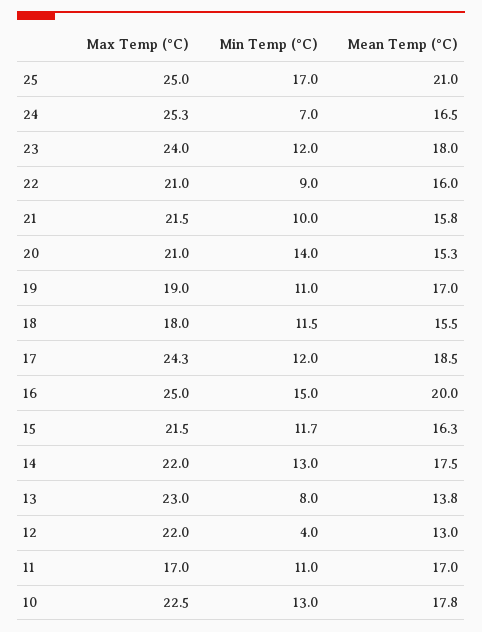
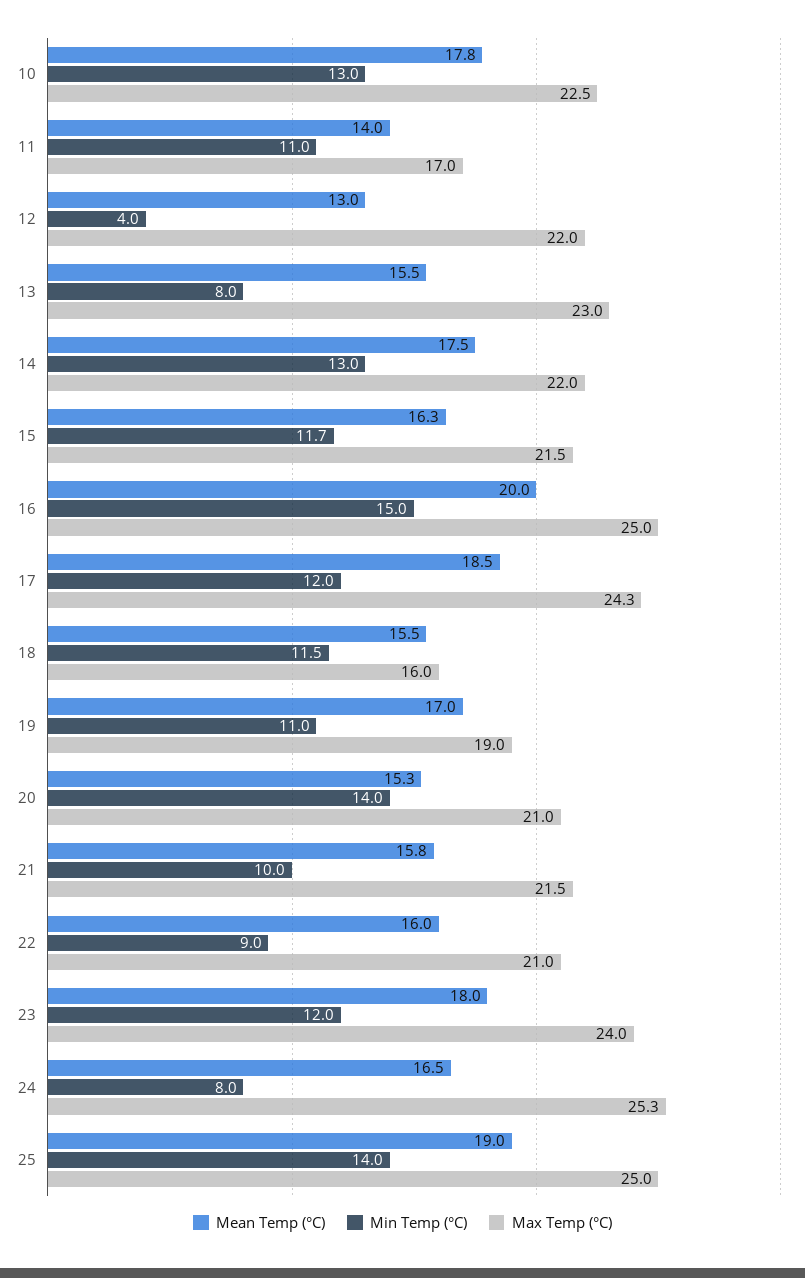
  {
    "Max Temp (°C)": {
      "25": 25,
      "24": 25.3,
      "23": 24,
      "22": 21,
      "21": 21.5,
      "20": 21,
      "19": 19,
-     "18": 18,
+     "18": 16,
      "17": 24.3,
      "16": 25,
      "15": 21.5,
      "14": 22,
      "13": 23,
      "12": 22,
      "11": 17,
      "10": 22.5
    },
    "Min Temp (°C)": {
-     "25": 17,
+     "25": 14,
-     "24": 7,
+     "24": 8,
      "23": 12,
      "22": 9,
      "21": 10,
      "20": 14,
      "19": 11,
      "18": 11.5,
      "17": 12,
      "16": 15,
      "15": 11.7,
      "14": 13,
      "13": 8,
      "12": 4,
      "11": 11,
      "10": 13
    },
    "Mean Temp (°C)": {
-     "25": 21,
+     "25": 19,
      "24": 16.5,
      "23": 18,
      "22": 16,
      "21": 15.8,
      "20": 15.3,
      "19": 17,
      "18": 15.5,
      "17": 18.5,
      "16": 20,
      "15": 16.3,
      "14": 17.5,
-     "13": 13.8,
+     "13": 15.5,
      "12": 13,
-     "11": 17,
+     "11": 14,
      "10": 17.8
    }
  }

